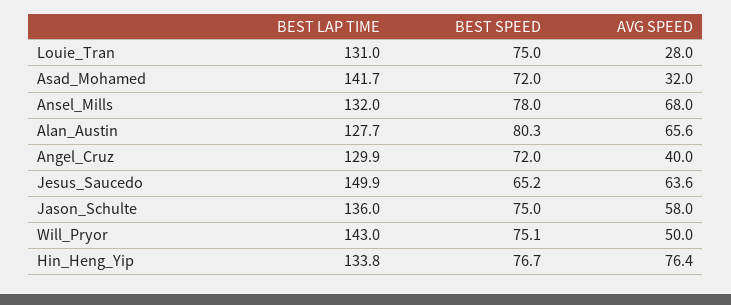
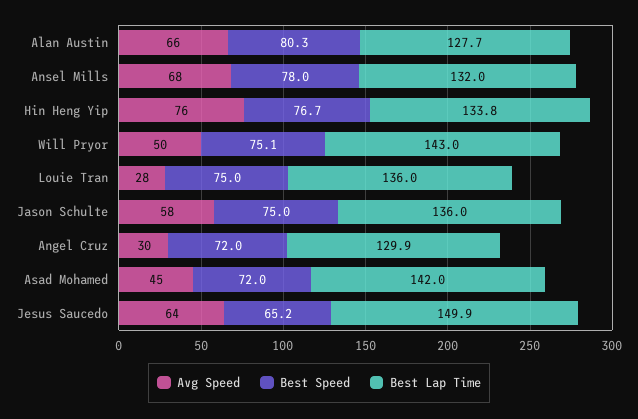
  {
    "BEST LAP TIME": {
-     "Louie_Tran": 131,
+     "Louie_Tran": 136,
-     "Asad_Mohamed": 141.7,
+     "Asad_Mohamed": 142,
      "Ansel_Mills": 132,
      "Alan_Austin": 127.7,
      "Angel_Cruz": 129.9,
      "Jesus_Saucedo": 149.9,
      "Jason_Schulte": 136,
      "Will_Pryor": 143,
      "Hin_Heng_Yip": 133.8
    },
    "BEST SPEED": {
      "Louie_Tran": 75,
      "Asad_Mohamed": 72,
      "Ansel_Mills": 78,
      "Alan_Austin": 80.3,
      "Angel_Cruz": 72,
      "Jesus_Saucedo": 65.2,
      "Jason_Schulte": 75,
      "Will_Pryor": 75.1,
      "Hin_Heng_Yip": 76.7
    },
    "AVG SPEED": {
      "Louie_Tran": 28,
-     "Asad_Mohamed": 32,
+     "Asad_Mohamed": 45,
      "Ansel_Mills": 68,
      "Alan_Austin": 65.6,
-     "Angel_Cruz": 40,
+     "Angel_Cruz": 30,
      "Jesus_Saucedo": 63.6,
      "Jason_Schulte": 58,
      "Will_Pryor": 50,
      "Hin_Heng_Yip": 76.4
    }
  }

